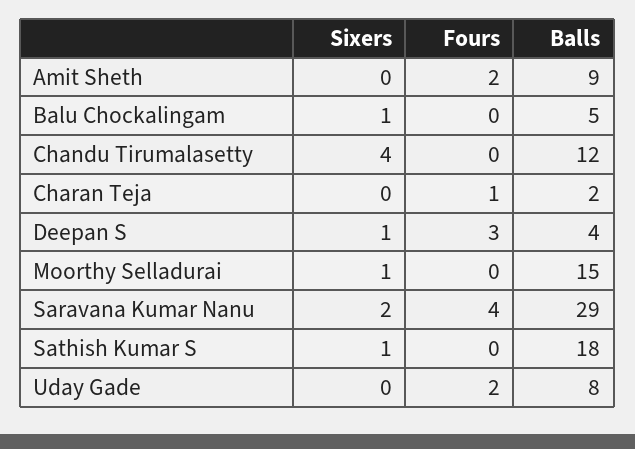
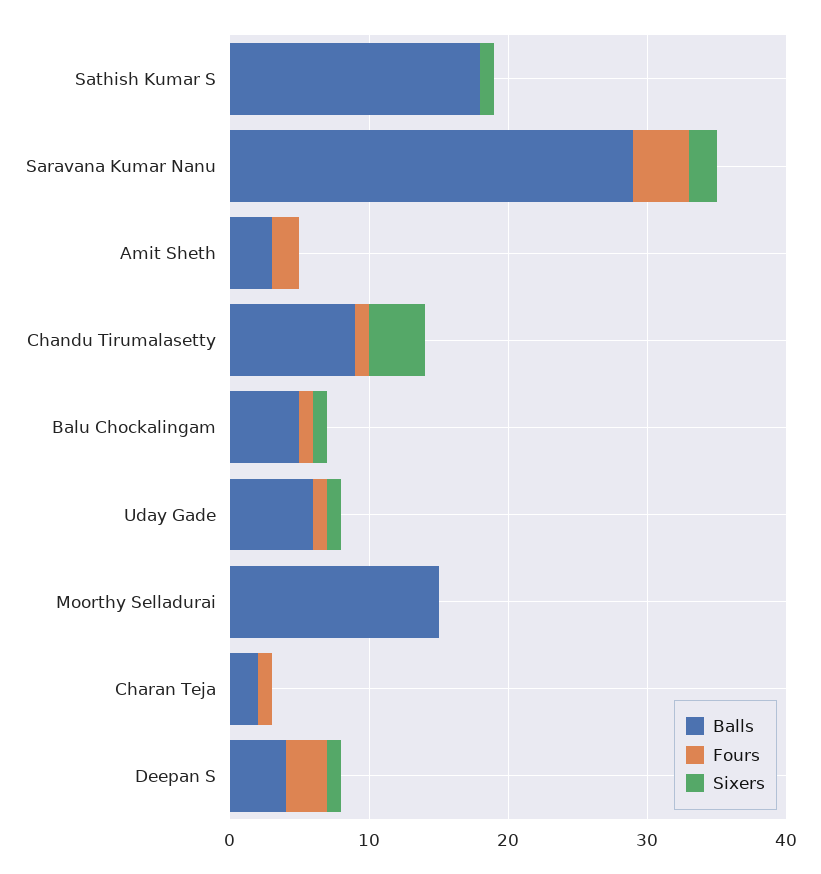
  {
    "Sixers": {
      "Amit Sheth": 0,
      "Balu Chockalingam": 1,
      "Chandu Tirumalasetty": 4,
      "Charan Teja": 0,
      "Deepan S": 1,
-     "Moorthy Selladurai": 1,
+     "Moorthy Selladurai": 0,
      "Saravana Kumar Nanu": 2,
      "Sathish Kumar S": 1,
-     "Uday Gade": 0
+     "Uday Gade": 1
    },
    "Fours": {
      "Amit Sheth": 2,
-     "Balu Chockalingam": 0,
+     "Balu Chockalingam": 1,
-     "Chandu Tirumalasetty": 0,
+     "Chandu Tirumalasetty": 1,
      "Charan Teja": 1,
      "Deepan S": 3,
      "Moorthy Selladurai": 0,
      "Saravana Kumar Nanu": 4,
      "Sathish Kumar S": 0,
-     "Uday Gade": 2
+     "Uday Gade": 1
    },
    "Balls": {
-     "Amit Sheth": 9,
+     "Amit Sheth": 3,
      "Balu Chockalingam": 5,
-     "Chandu Tirumalasetty": 12,
+     "Chandu Tirumalasetty": 9,
      "Charan Teja": 2,
      "Deepan S": 4,
      "Moorthy Selladurai": 15,
      "Saravana Kumar Nanu": 29,
      "Sathish Kumar S": 18,
-     "Uday Gade": 8
+     "Uday Gade": 6
    }
  }

